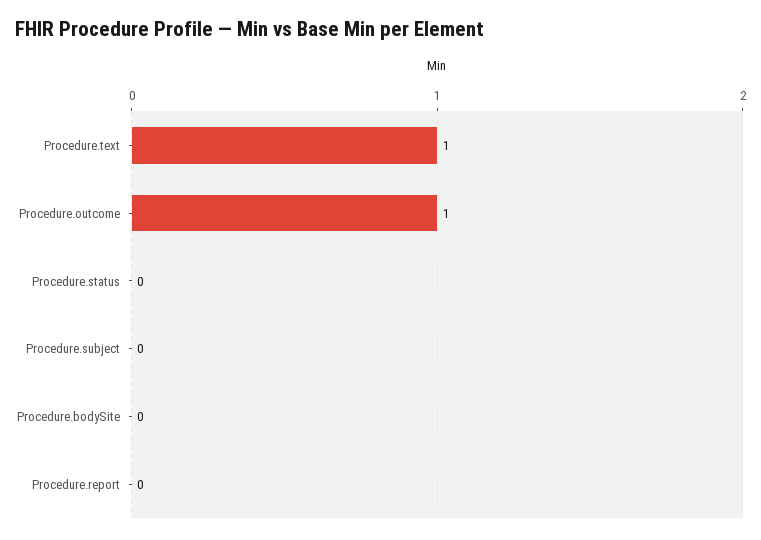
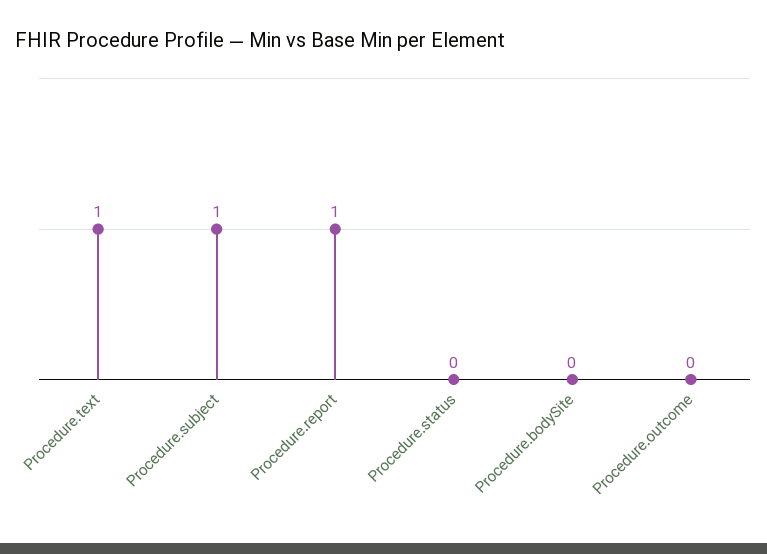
  {
    "Procedure.text": 1,
-   "Procedure.outcome": 1,
+   "Procedure.outcome": 0,
    "Procedure.status": 0,
-   "Procedure.subject": 0,
+   "Procedure.subject": 1,
    "Procedure.bodySite": 0,
-   "Procedure.report": 0
+   "Procedure.report": 1
  }

